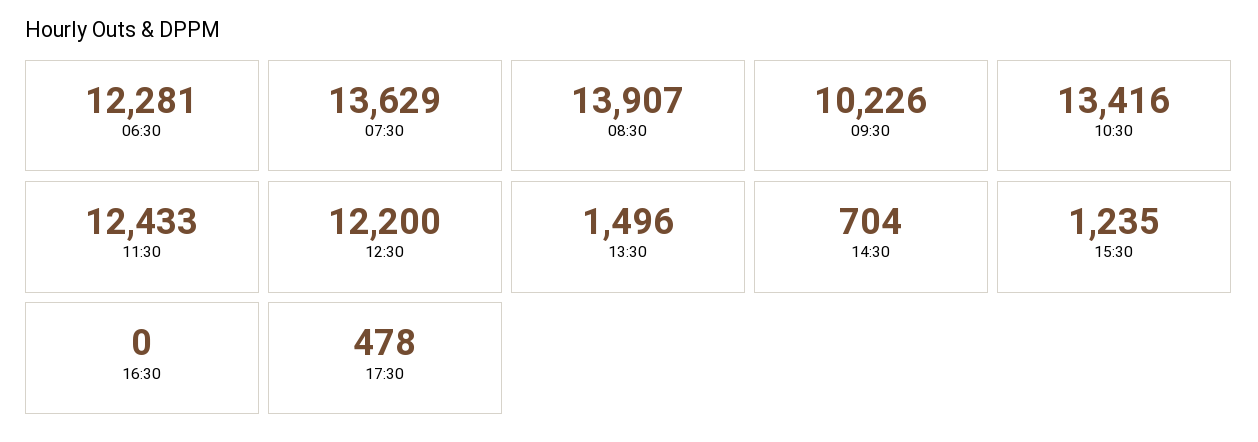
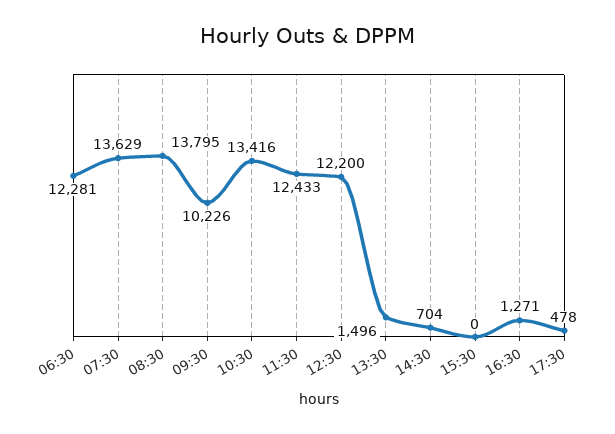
  {
    "06:30": 12281,
    "07:30": 13629,
-   "08:30": 13907,
+   "08:30": 13795,
    "09:30": 10226,
    "10:30": 13416,
    "11:30": 12433,
    "12:30": 12200,
    "13:30": 1496,
    "14:30": 704,
-   "15:30": 1235,
+   "15:30": 0,
-   "16:30": 0,
+   "16:30": 1271,
    "17:30": 478
  }

